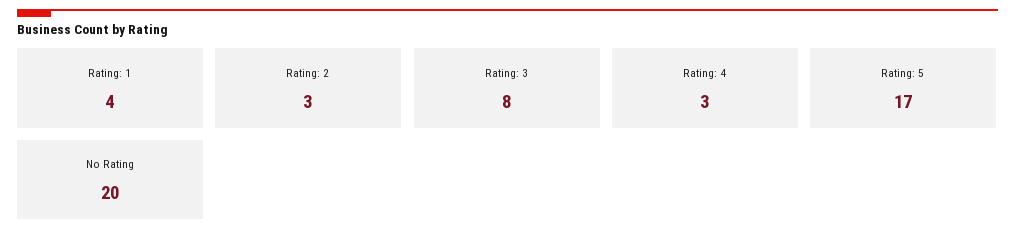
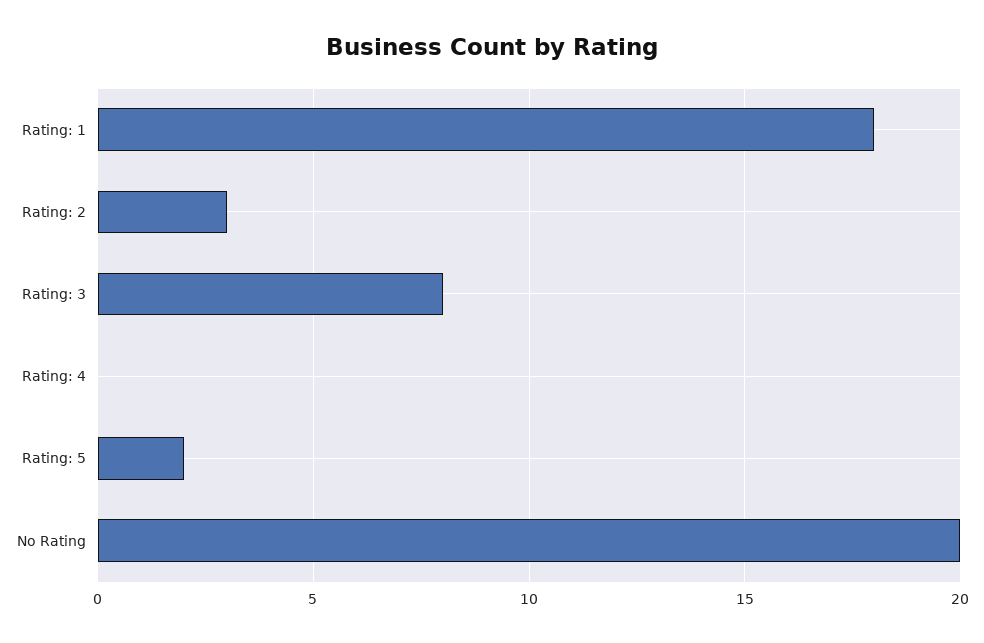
  {
-   "Rating: 1": 4,
+   "Rating: 1": 18,
    "Rating: 2": 3,
    "Rating: 3": 8,
-   "Rating: 4": 3,
+   "Rating: 4": 0,
-   "Rating: 5": 17,
+   "Rating: 5": 2,
    "No Rating": 20
  }

